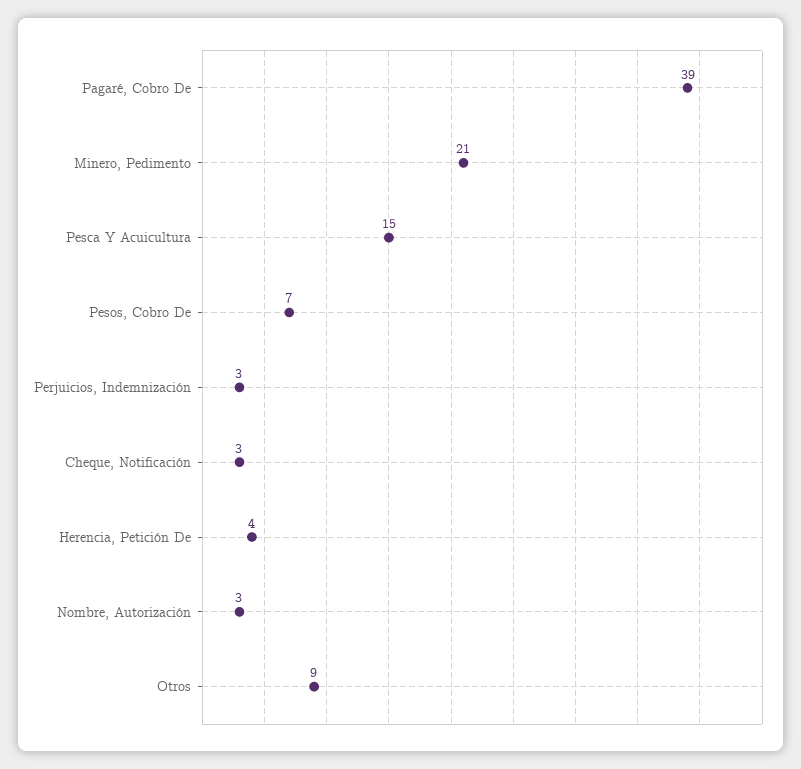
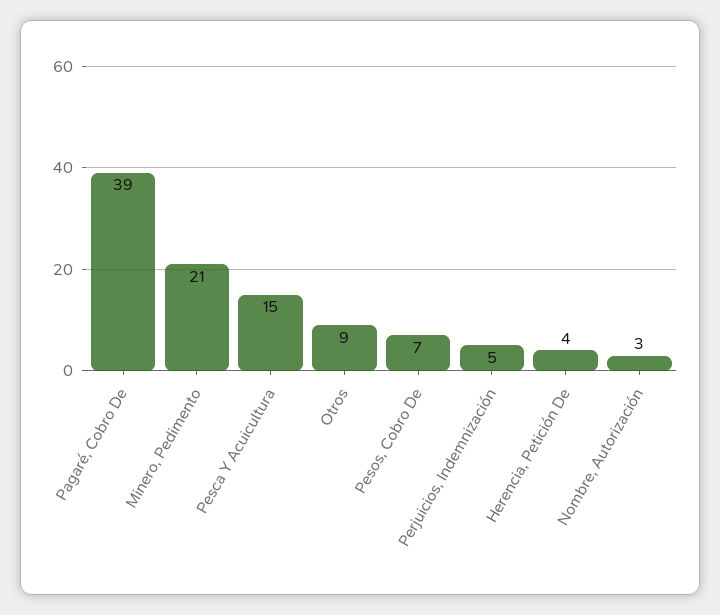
  {
    "Pagaré, Cobro De": 39,
    "Minero, Pedimento": 21,
    "Pesca Y Acuicultura": 15,
    "Pesos, Cobro De": 7,
-   "Perjuicios, Indemnización": 3,
+   "Perjuicios, Indemnización": 5,
-   "Cheque, Notificación": 3,
    "Herencia, Petición De": 4,
    "Nombre, Autorización": 3,
    "Otros": 9
  }

